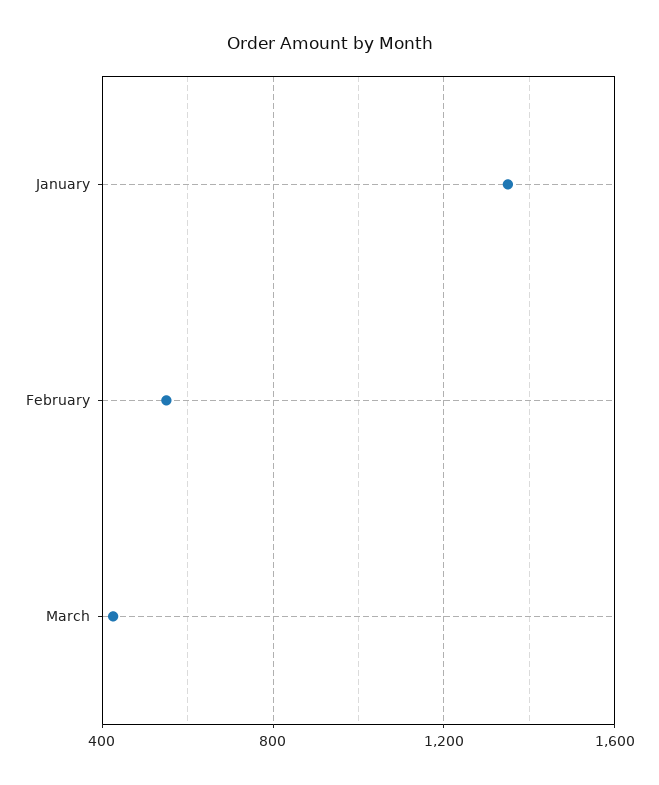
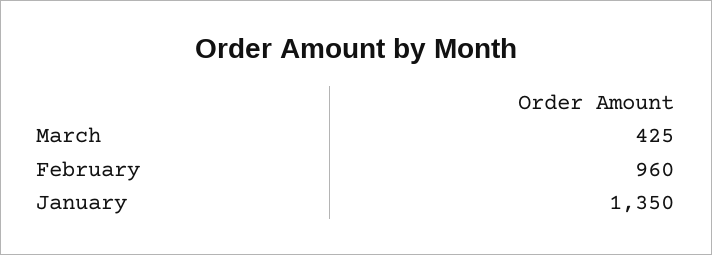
  {
    "January": 1350,
-   "February": 550,
+   "February": 960,
    "March": 425
  }

